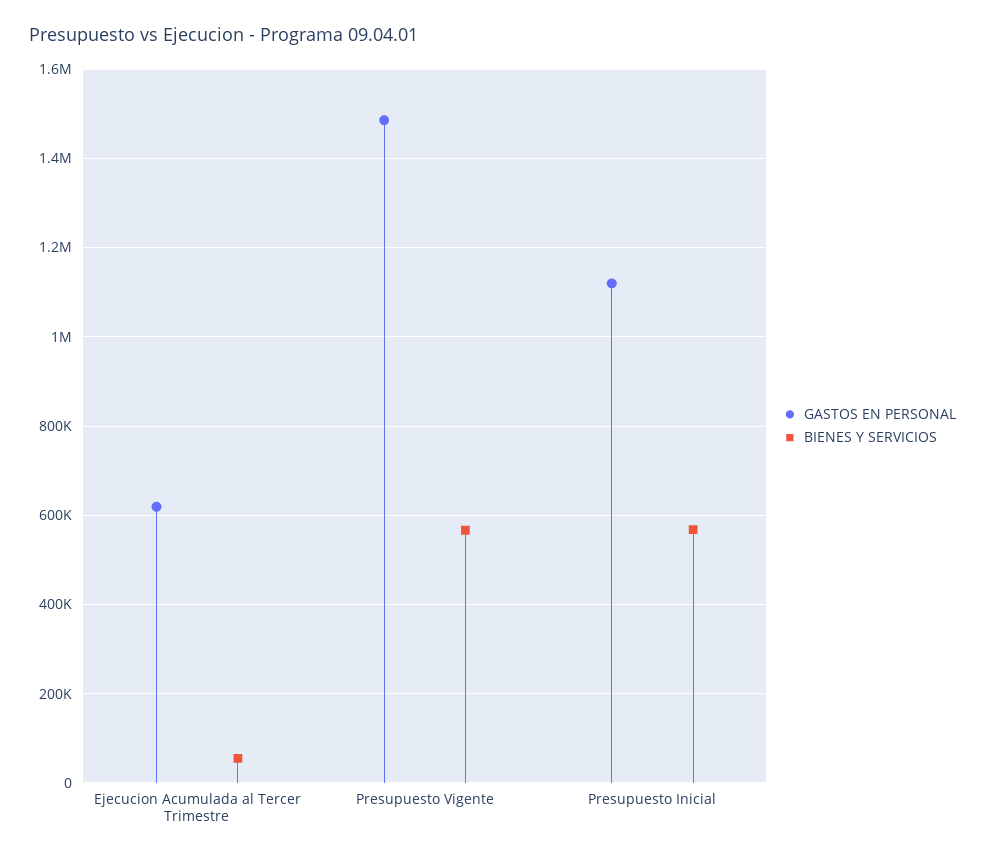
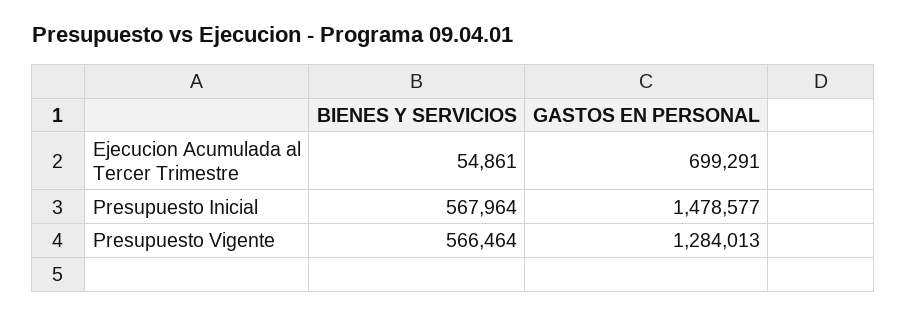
  {
    "GASTOS EN PERSONAL": {
-     "Ejecucion Acumulada al Tercer Trimestre": 620000,
+     "Ejecucion Acumulada al Tercer Trimestre": 699291,
-     "Presupuesto Vigente": 1480000,
+     "Presupuesto Vigente": 1284013,
-     "Presupuesto Inicial": 1120000
+     "Presupuesto Inicial": 1478577
    },
    "BIENES Y SERVICIOS": {
      "Ejecucion Acumulada al Tercer Trimestre": 54861,
      "Presupuesto Vigente": 566464,
      "Presupuesto Inicial": 567964
    }
  }

